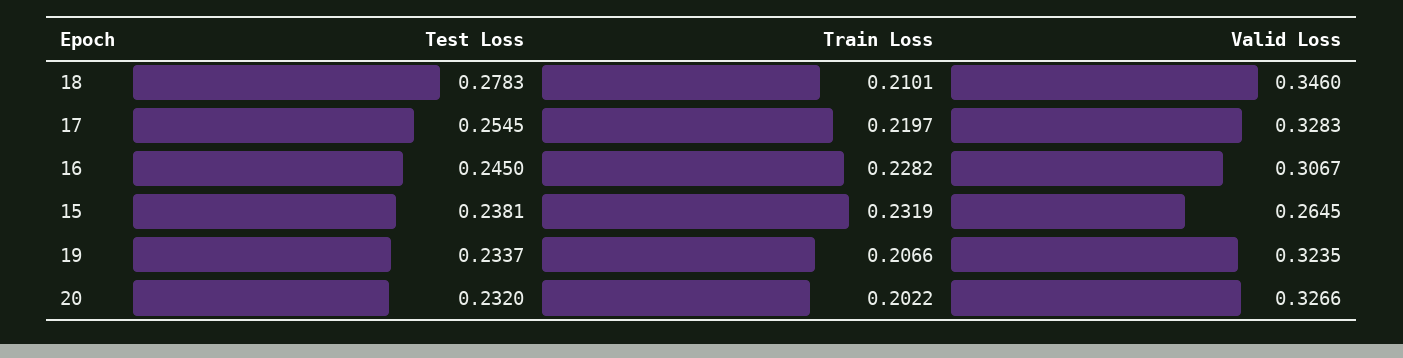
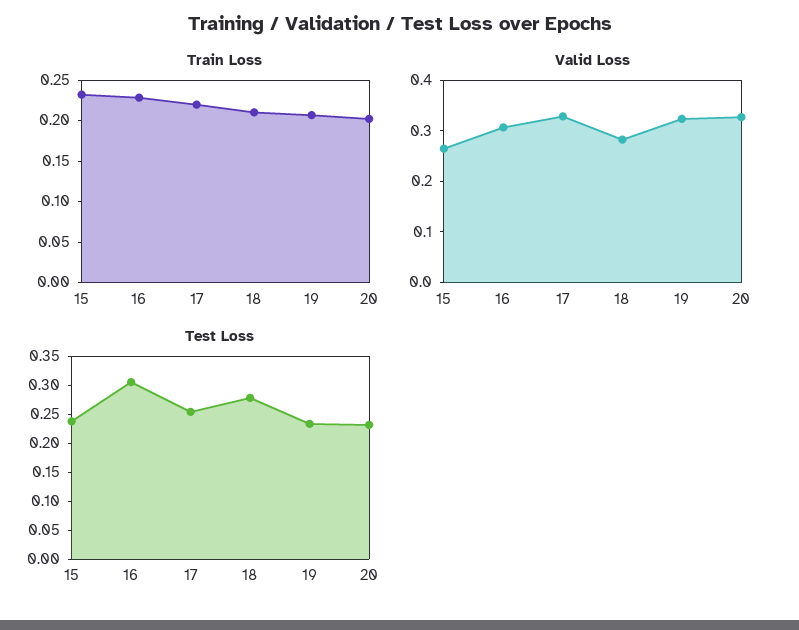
  {
    "Test Loss": {
      "18": 0.2783,
      "17": 0.2545,
-     "16": 0.245,
+     "16": 0.3,
      "15": 0.2381,
      "19": 0.2337,
      "20": 0.232
    },
    "Train Loss": {
      "18": 0.2101,
      "17": 0.2197,
      "16": 0.2282,
      "15": 0.2319,
      "19": 0.2066,
      "20": 0.2022
    },
    "Valid Loss": {
-     "18": 0.346,
+     "18": 0.28,
      "17": 0.3283,
      "16": 0.3067,
      "15": 0.2645,
      "19": 0.3235,
      "20": 0.3266
    }
  }

